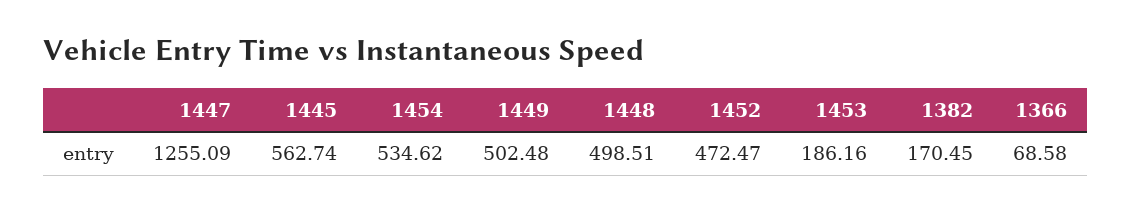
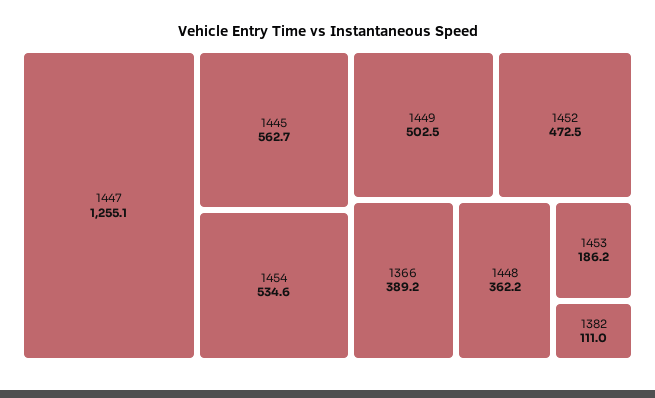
  {
    "1447": 1255.09,
    "1445": 562.74,
    "1454": 534.62,
    "1449": 502.48,
-   "1448": 498.51,
+   "1448": 362.2,
    "1452": 472.47,
    "1453": 186.16,
-   "1382": 170.45,
+   "1382": 111,
-   "1366": 68.58
+   "1366": 389.2
  }

